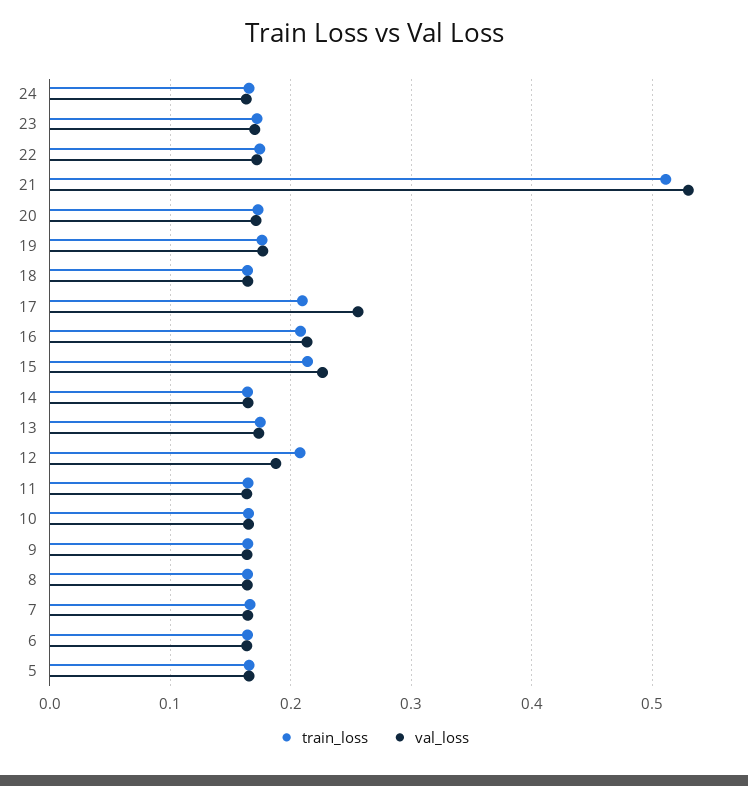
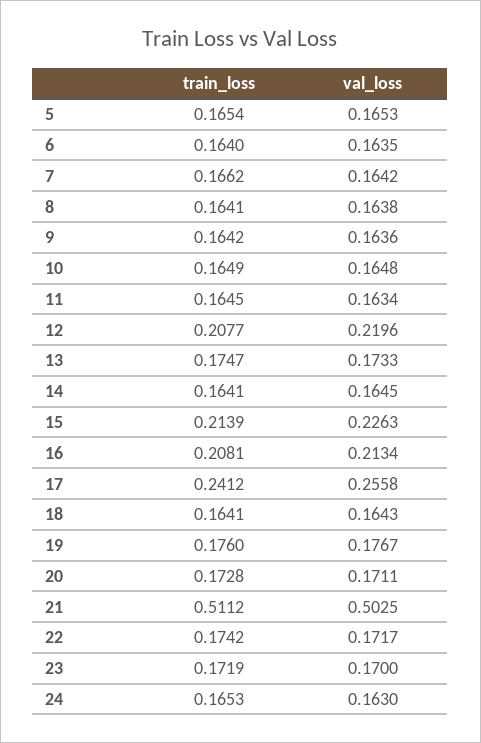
  {
    "train_loss": {
      "24": 0.1653,
      "23": 0.1719,
      "22": 0.1742,
      "21": 0.5112,
      "20": 0.1728,
      "19": 0.176,
      "18": 0.1641,
-     "17": 0.21,
+     "17": 0.2412,
      "16": 0.2081,
      "15": 0.2139,
      "14": 0.1641,
      "13": 0.1747,
      "12": 0.2077,
      "11": 0.1645,
      "10": 0.1649,
      "9": 0.1642,
      "8": 0.1641,
      "7": 0.1662,
      "6": 0.164,
      "5": 0.1654
    },
    "val_loss": {
      "24": 0.163,
      "23": 0.17,
      "22": 0.1717,
-     "21": 0.53,
+     "21": 0.5025,
      "20": 0.1711,
      "19": 0.1767,
      "18": 0.1643,
      "17": 0.2558,
      "16": 0.2134,
      "15": 0.2263,
      "14": 0.1645,
      "13": 0.1733,
-     "12": 0.19,
+     "12": 0.2196,
      "11": 0.1634,
      "10": 0.1648,
      "9": 0.1636,
      "8": 0.1638,
      "7": 0.1642,
      "6": 0.1635,
      "5": 0.1653
    }
  }

